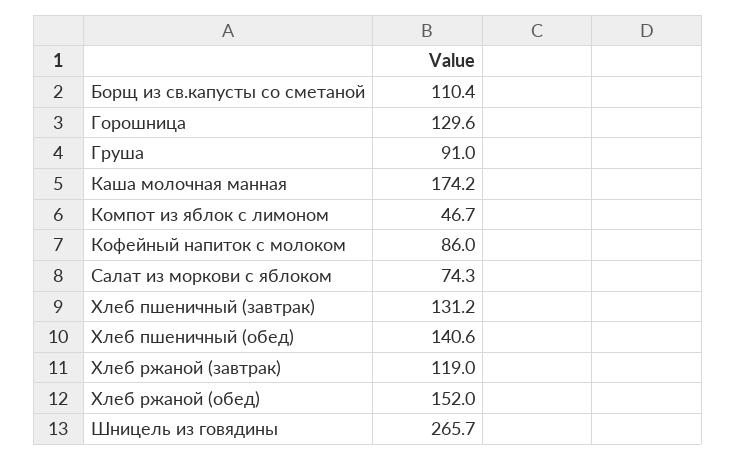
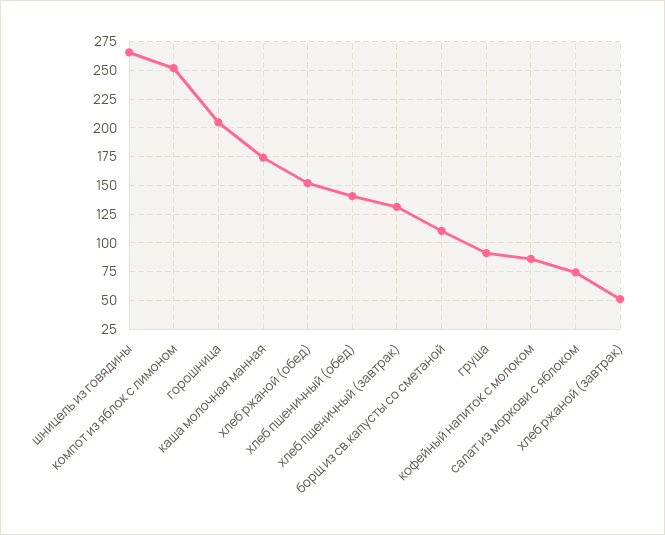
  {
    "Борщ из св.капусты со сметаной": 110.4,
-   "Горошница": 129.6,
+   "Горошница": 200,
    "Груша": 91,
    "Каша молочная манная": 174.2,
-   "Компот из яблок с лимоном": 46.7,
+   "Компот из яблок с лимоном": 250,
    "Кофейный напиток с молоком": 86,
    "Салат из моркови с яблоком": 74.3,
    "Хлеб пшеничный (завтрак)": 131.2,
    "Хлеб пшеничный (обед)": 140.6,
-   "Хлеб ржаной (завтрак)": 119,
+   "Хлеб ржаной (завтрак)": 50,
    "Хлеб ржаной (обед)": 152,
    "Шницель из говядины": 265.7
  }

